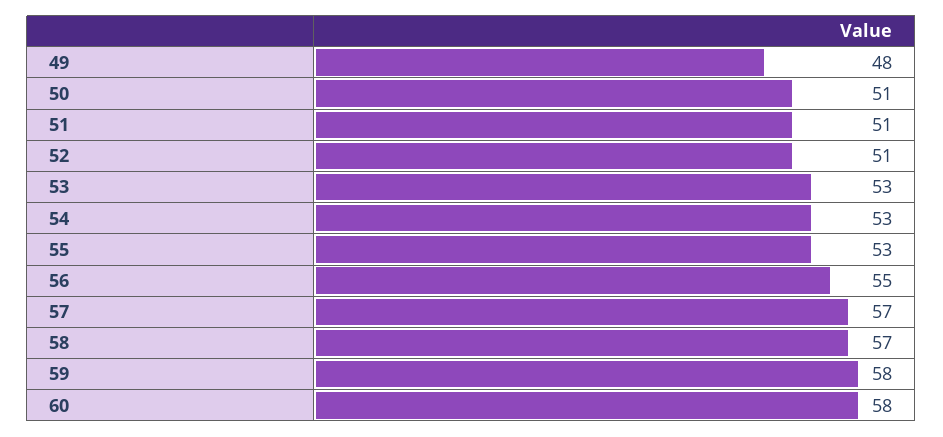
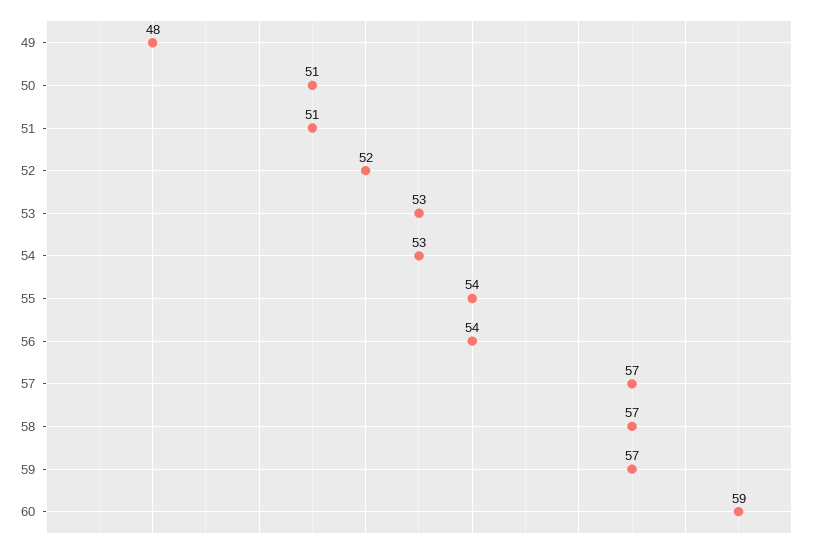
  {
    "49": 48,
    "50": 51,
    "51": 51,
-   "52": 51,
+   "52": 52,
    "53": 53,
    "54": 53,
-   "55": 53,
+   "55": 54,
-   "56": 55,
+   "56": 54,
    "57": 57,
    "58": 57,
-   "59": 58,
+   "59": 57,
-   "60": 58
+   "60": 59
  }

